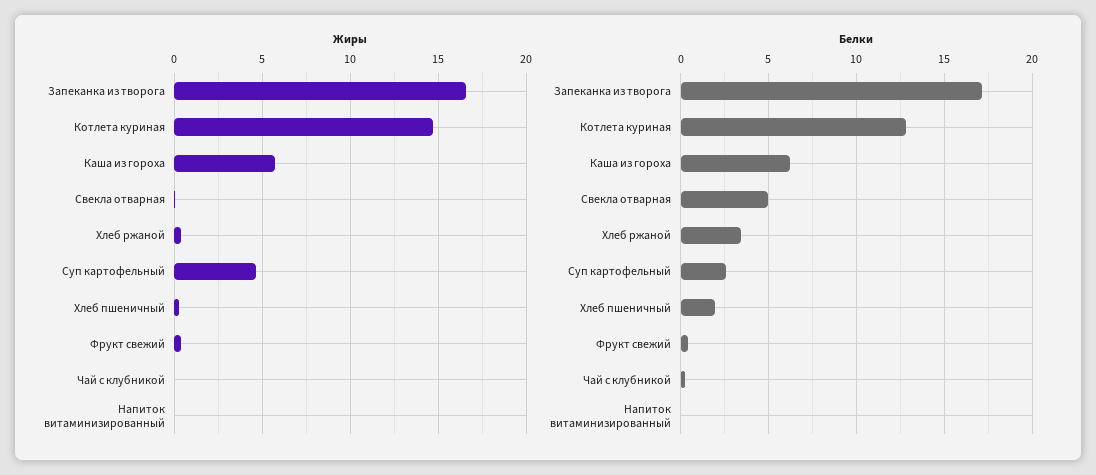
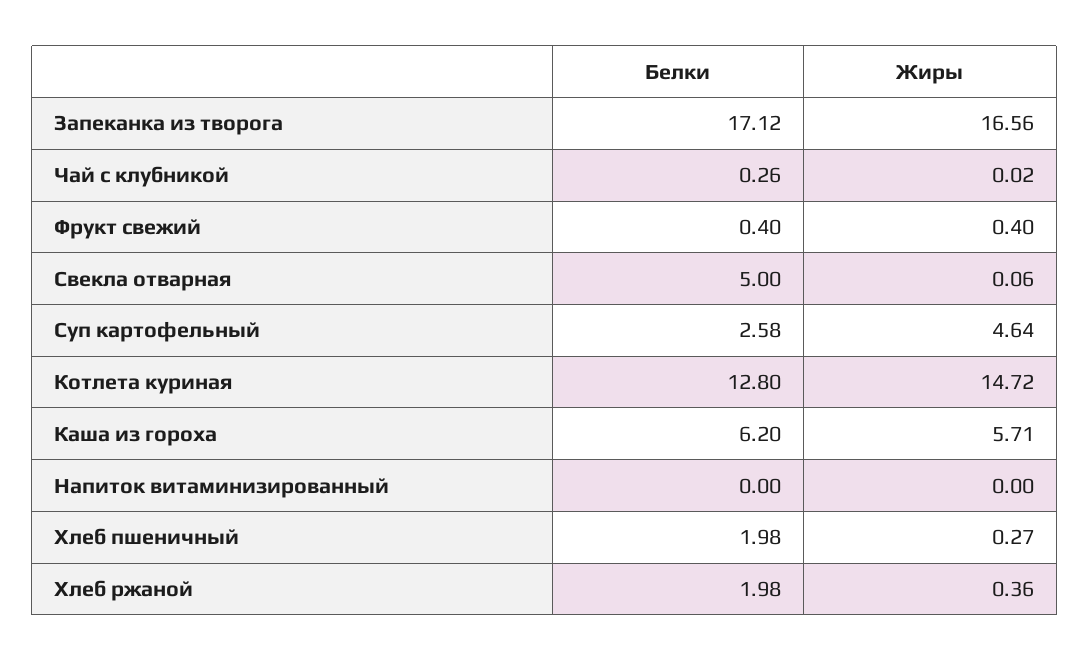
  {
    "Жиры": {
      "Запеканка из творога": 16.56,
      "Котлета куриная": 14.72,
      "Каша из гороха": 5.71,
      "Свекла отварная": 0.06,
      "Хлеб ржаной": 0.36,
      "Суп картофельный": 4.64,
      "Хлеб пшеничный": 0.27,
      "Фрукт свежий": 0.4,
      "Чай с клубникой": 0.02,
      "Напиток витаминизированный": 0
    },
    "Белки": {
      "Запеканка из творога": 17.12,
      "Котлета куриная": 12.8,
      "Каша из гороха": 6.2,
      "Свекла отварная": 5,
-     "Хлеб ржаной": 3.5,
+     "Хлеб ржаной": 1.98,
      "Суп картофельный": 2.58,
      "Хлеб пшеничный": 1.98,
      "Фрукт свежий": 0.4,
      "Чай с клубникой": 0.26,
      "Напиток витаминизированный": 0
    }
  }

